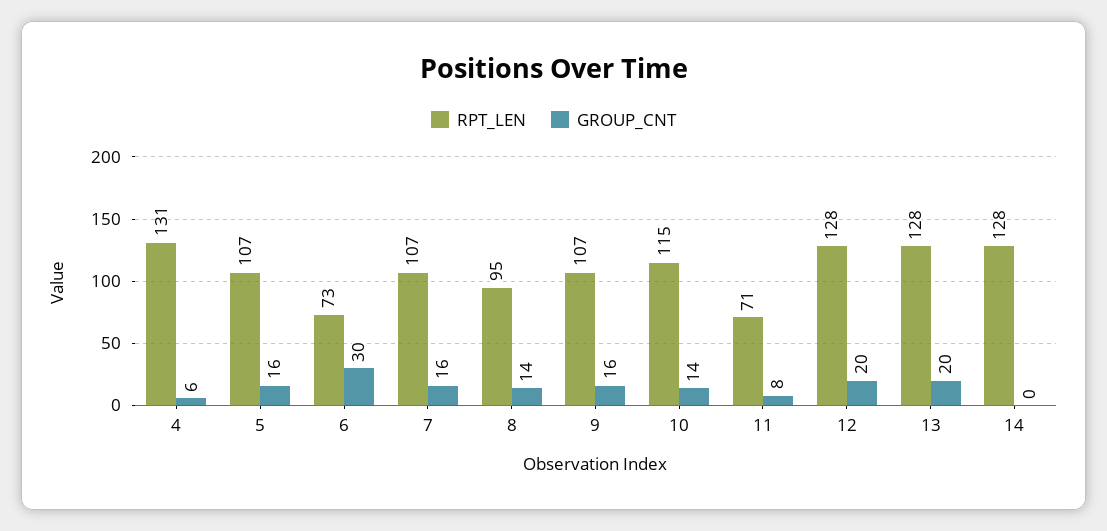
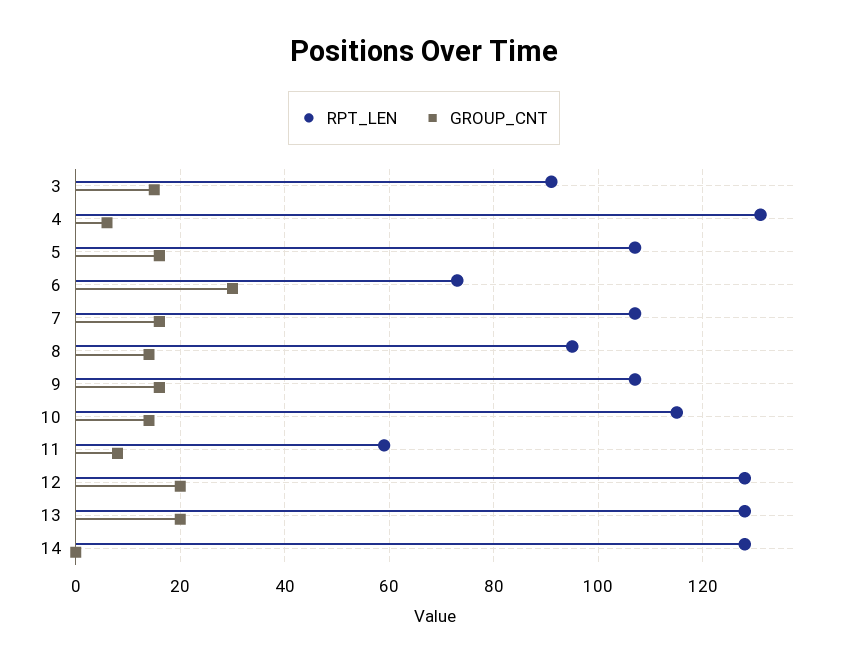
  {
    "RPT_LEN": {
      "4": 131,
      "5": 107,
      "6": 73,
      "7": 107,
      "8": 95,
      "9": 107,
      "10": 115,
-     "11": 71,
+     "11": 60,
      "12": 128,
      "13": 128,
-     "14": 128
+     "14": 128,
+     "3": 90
    },
    "GROUP_CNT": {
      "4": 6,
      "5": 16,
      "6": 30,
      "7": 16,
      "8": 14,
      "9": 16,
      "10": 14,
      "11": 8,
      "12": 20,
      "13": 20,
-     "14": 0
+     "14": 0,
+     "3": 15
    }
  }

